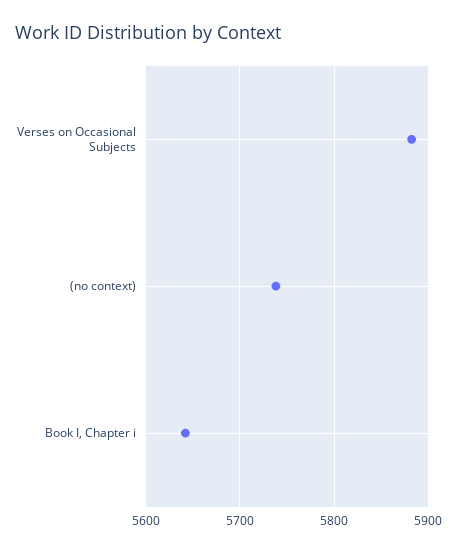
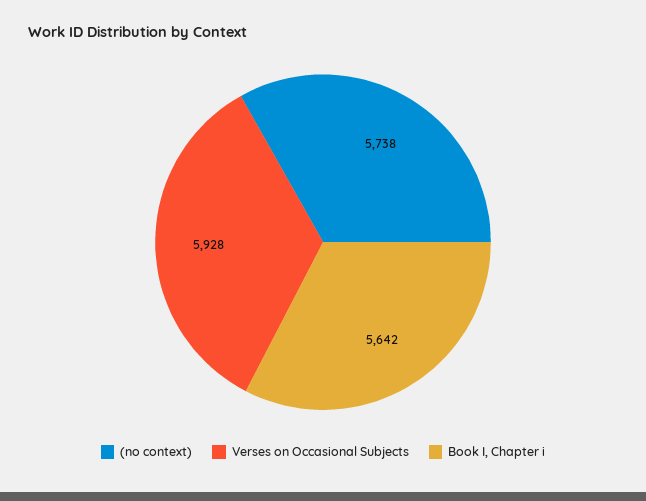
  {
-   "Verses on Occasional Subjects": 5880,
+   "Verses on Occasional Subjects": 5928,
    "(no context)": 5738,
    "Book I, Chapter i": 5642
  }

